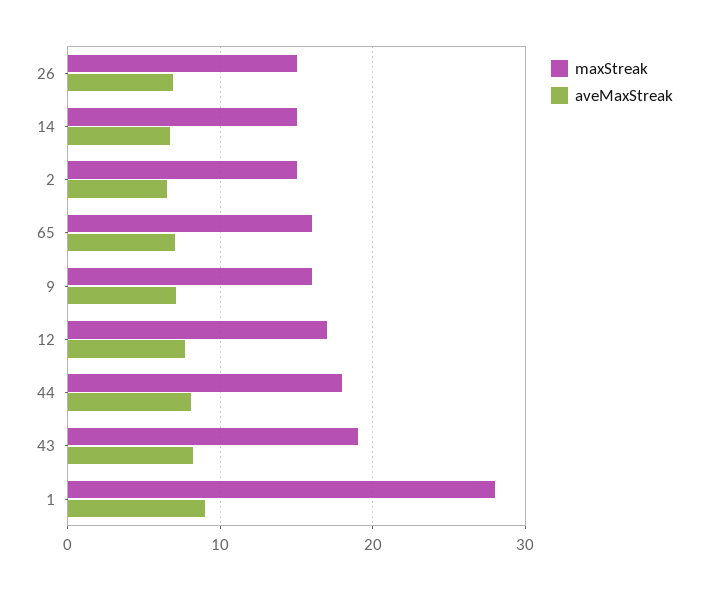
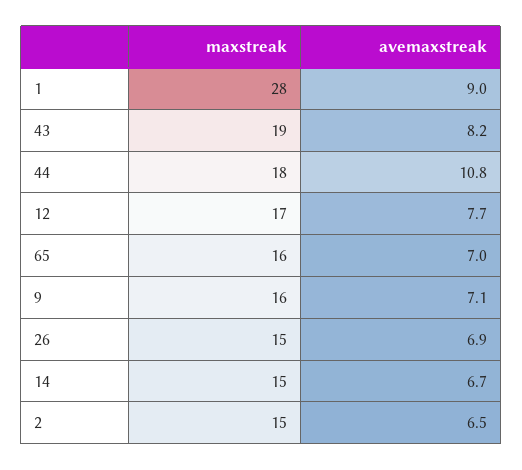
  {
    "maxStreak": {
      "26": 15,
      "14": 15,
      "2": 15,
      "65": 16,
      "9": 16,
      "12": 17,
      "44": 18,
      "43": 19,
      "1": 28
    },
    "aveMaxStreak": {
      "26": 6.9,
      "14": 6.7,
      "2": 6.5,
      "65": 7,
      "9": 7.1,
      "12": 7.7,
-     "44": 8,
+     "44": 10.8,
      "43": 8.2,
      "1": 9
    }
  }

